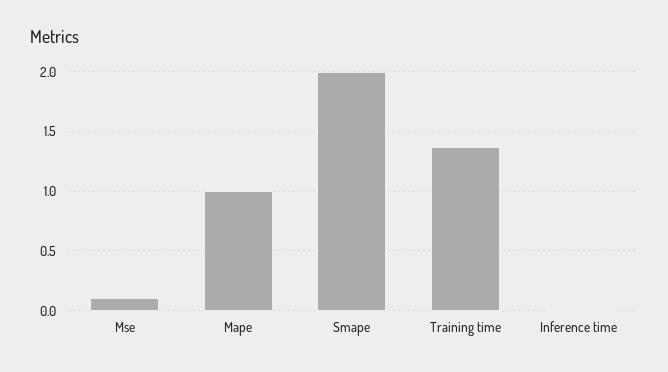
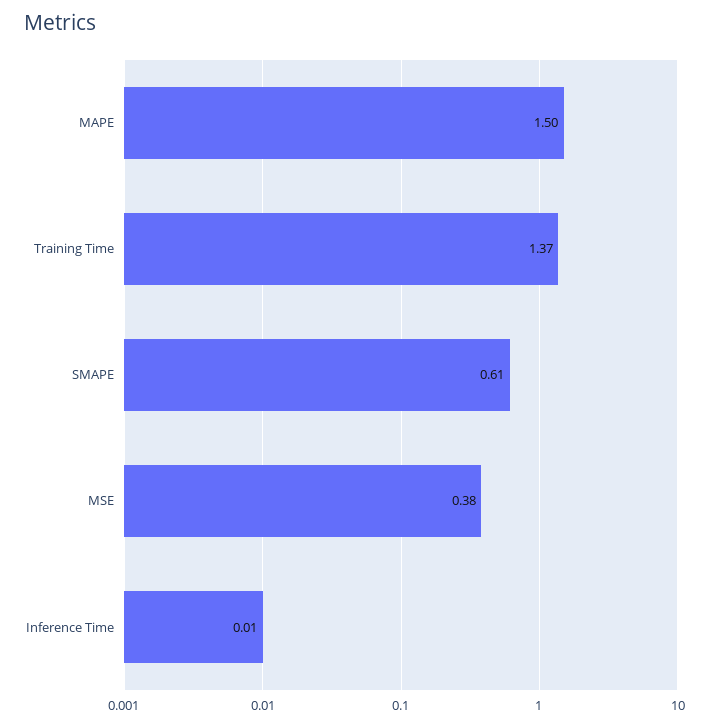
  {
-   "Mse": 0.1,
+   "Mse": 0.38,
-   "Mape": 1,
+   "Mape": 1.5,
-   "Smape": 2,
+   "Smape": 0.61,
    "Training time": 1.37,
    "Inference time": 0.01
  }

